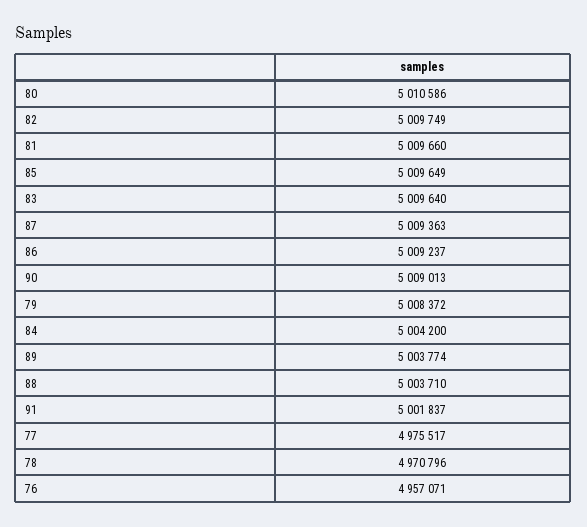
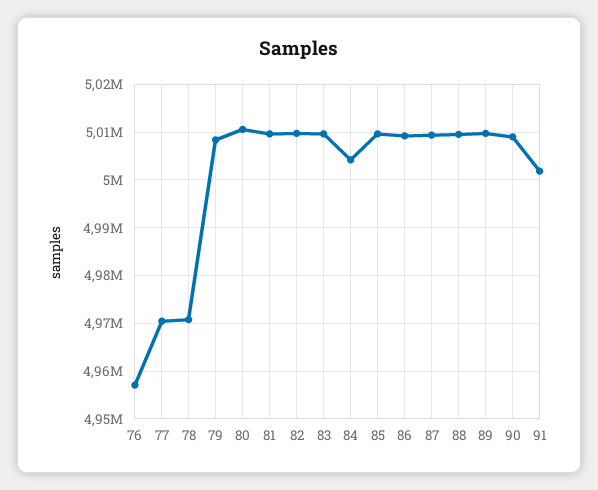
  {
    "80": 5010586,
    "82": 5009749,
    "81": 5009660,
    "85": 5009649,
    "83": 5009640,
    "87": 5009363,
    "86": 5009237,
    "90": 5009013,
    "79": 5008372,
    "84": 5004200,
-   "89": 5003774,
+   "89": 5010000,
-   "88": 5003710,
+   "88": 5010000,
    "91": 5001837,
-   "77": 4975517,
+   "77": 4970000,
    "78": 4970796,
    "76": 4957071
  }

